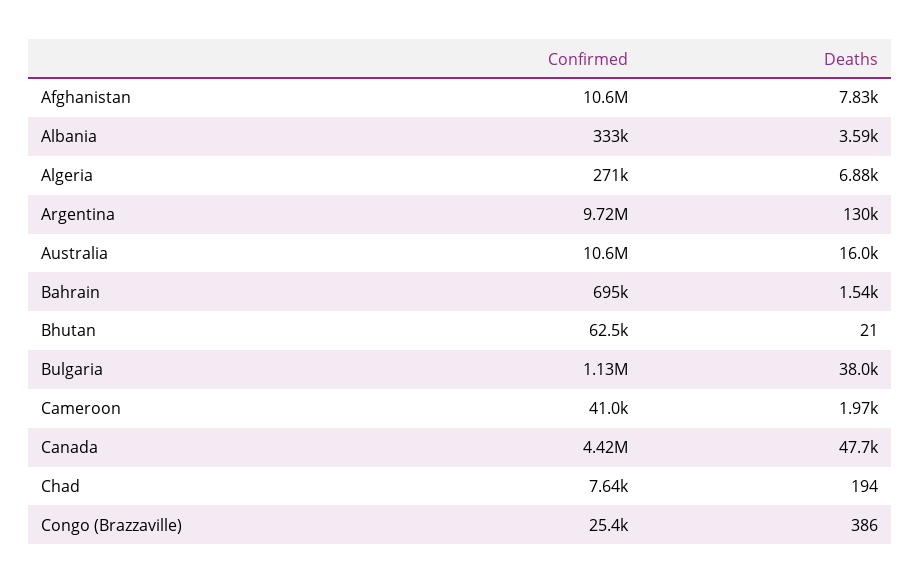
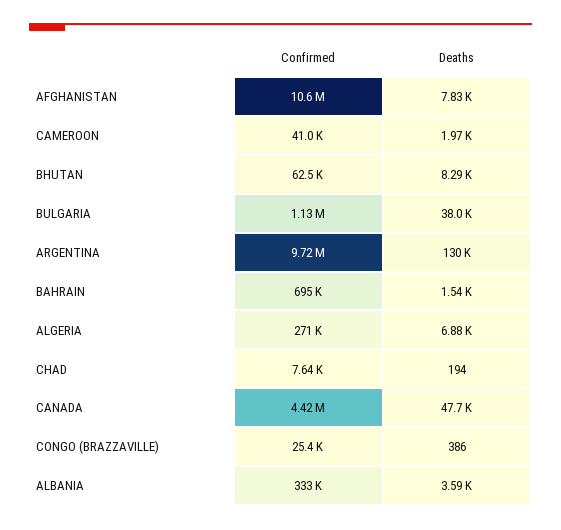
  {
    "Confirmed": {
      "Afghanistan": 10600000,
      "Albania": 333000,
      "Algeria": 271000,
      "Argentina": 9720000,
-     "Australia": 10600000,
      "Bahrain": 695000,
      "Bhutan": 62500,
      "Bulgaria": 1130000,
      "Cameroon": 41000,
      "Canada": 4420000,
      "Chad": 7640,
      "Congo (Brazzaville)": 25400
    },
    "Deaths": {
      "Afghanistan": 7830,
      "Albania": 3590,
      "Algeria": 6880,
      "Argentina": 130000,
-     "Australia": 16000,
      "Bahrain": 1540,
-     "Bhutan": 21,
+     "Bhutan": 8290,
      "Bulgaria": 38000,
      "Cameroon": 1970,
      "Canada": 47700,
      "Chad": 194,
      "Congo (Brazzaville)": 386
    }
  }

